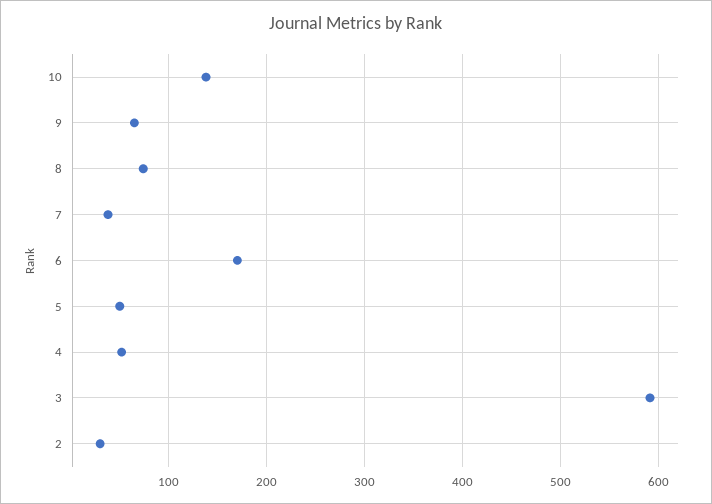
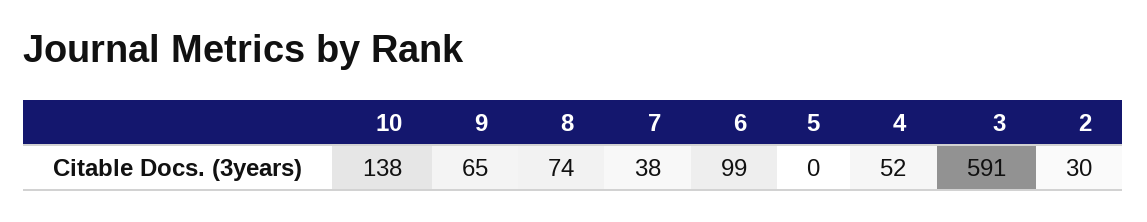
  {
    "10": 138,
    "9": 65,
    "8": 74,
    "7": 38,
-   "6": 170,
+   "6": 99,
-   "5": 50,
+   "5": 0,
    "4": 52,
    "3": 591,
    "2": 30
  }

